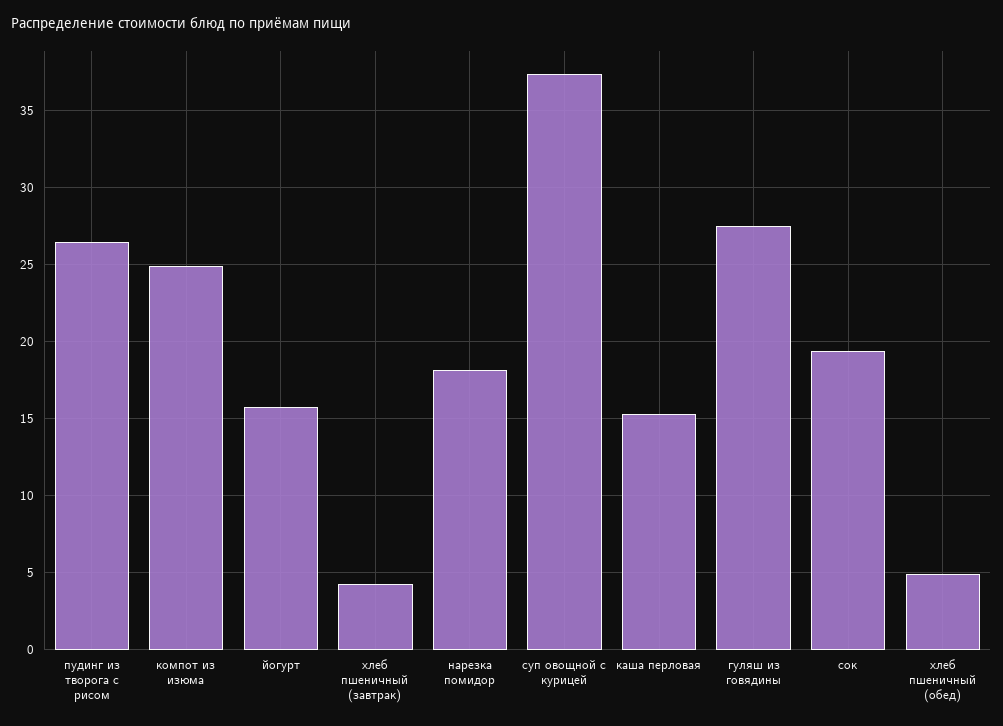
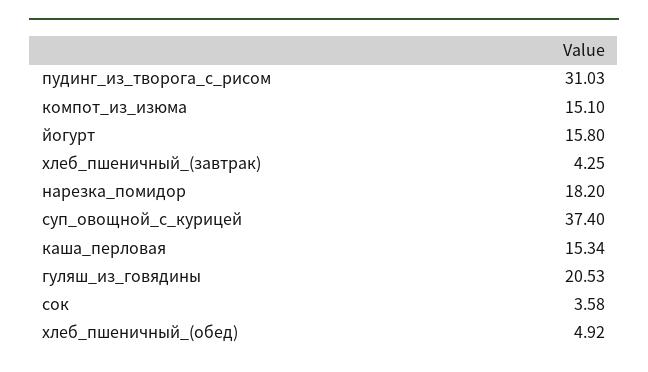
  {
-   "пудинг из творога с рисом": 26.5,
+   "пудинг из творога с рисом": 31.03,
-   "компот из изюма": 25,
+   "компот из изюма": 15.1,
    "йогурт": 15.8,
    "хлеб пшеничный (завтрак)": 4.25,
    "нарезка помидор": 18.2,
    "суп овощной с курицей": 37.4,
    "каша перловая": 15.34,
-   "гуляш из говядины": 27.5,
+   "гуляш из говядины": 20.53,
-   "сок": 19.5,
+   "сок": 3.58,
    "хлеб пшеничный (обед)": 4.92
  }

